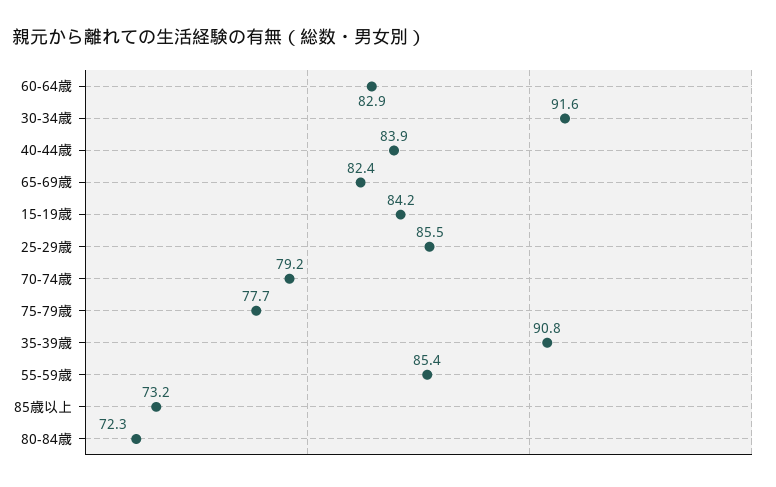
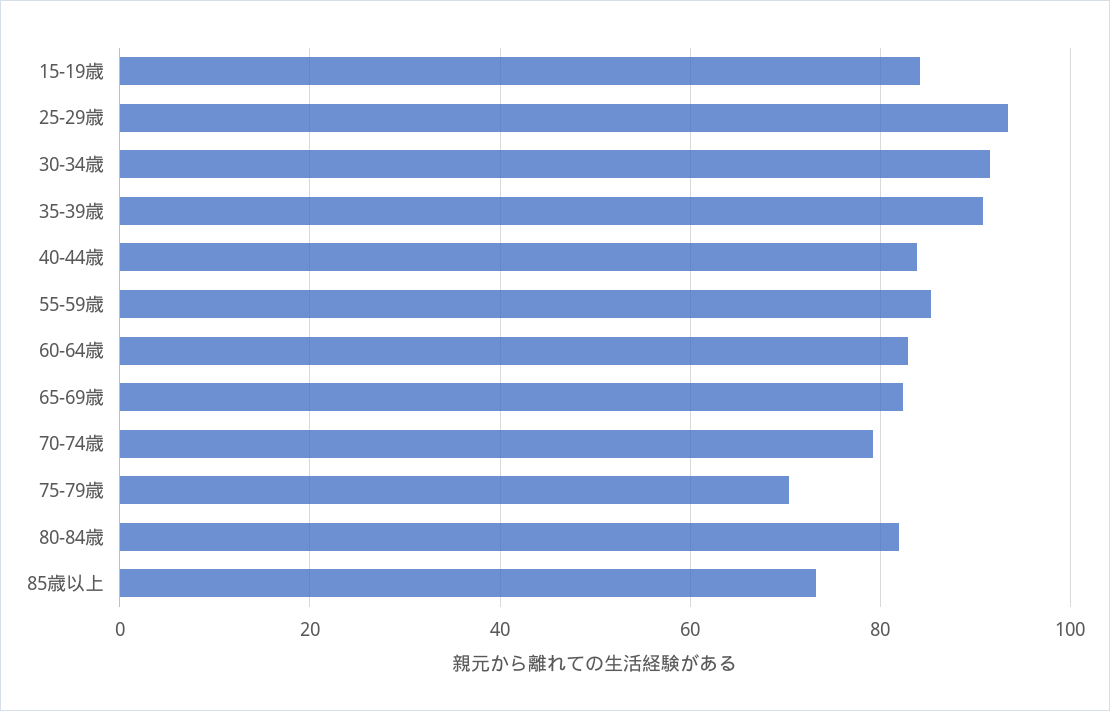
  {
    "60-64歳": 82.9,
    "30-34歳": 91.6,
    "40-44歳": 83.9,
    "65-69歳": 82.4,
    "15-19歳": 84.2,
-   "25-29歳": 85.5,
+   "25-29歳": 94,
    "70-74歳": 79.2,
-   "75-79歳": 77.7,
+   "75-79歳": 70,
    "35-39歳": 90.8,
    "55-59歳": 85.4,
    "85歳以上": 73.2,
-   "80-84歳": 72.3
+   "80-84歳": 82
  }

